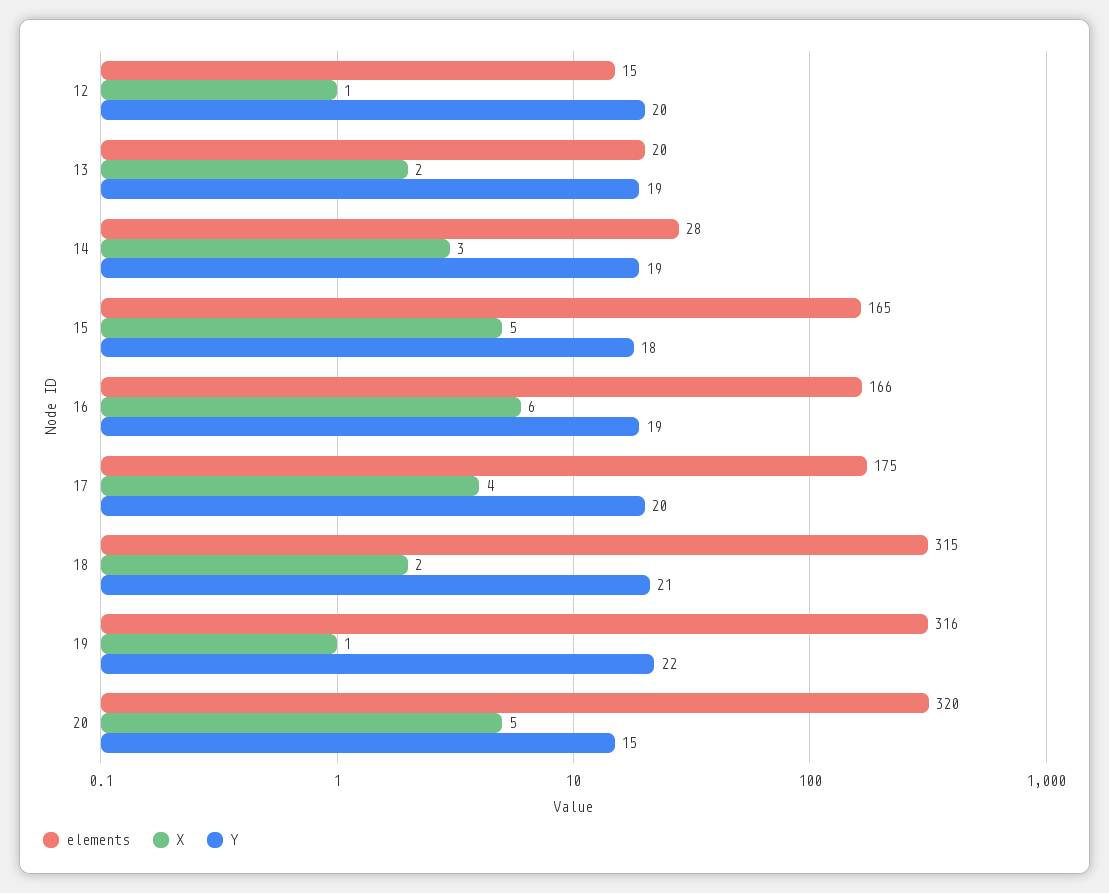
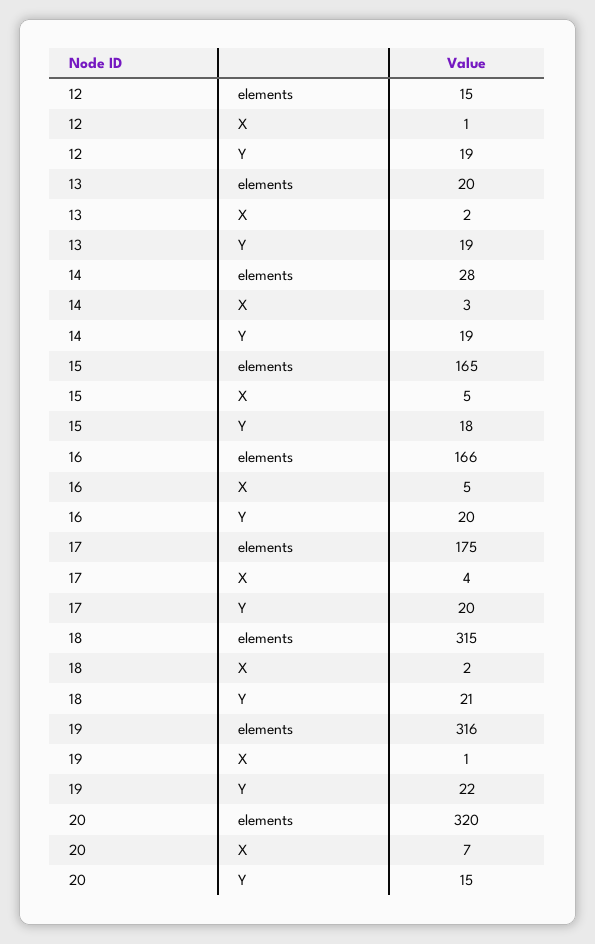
  {
    "elements": {
      "12": 15,
      "13": 20,
      "14": 28,
      "15": 165,
      "16": 166,
      "17": 175,
      "18": 315,
      "19": 316,
      "20": 320
    },
    "X": {
      "12": 1,
      "13": 2,
      "14": 3,
      "15": 5,
-     "16": 6,
+     "16": 5,
      "17": 4,
      "18": 2,
      "19": 1,
-     "20": 5
+     "20": 7
    },
    "Y": {
-     "12": 20,
+     "12": 19,
      "13": 19,
      "14": 19,
      "15": 18,
-     "16": 19,
+     "16": 20,
      "17": 20,
      "18": 21,
      "19": 22,
      "20": 15
    }
  }

